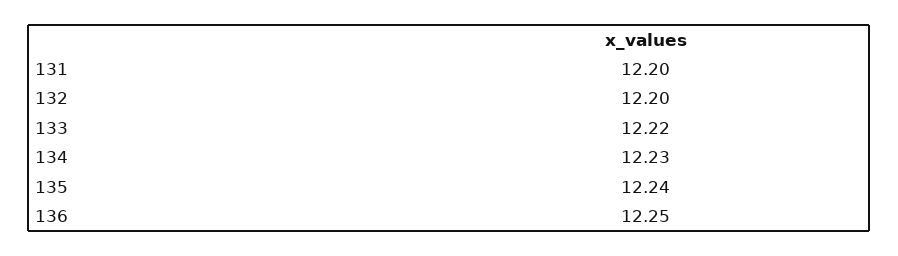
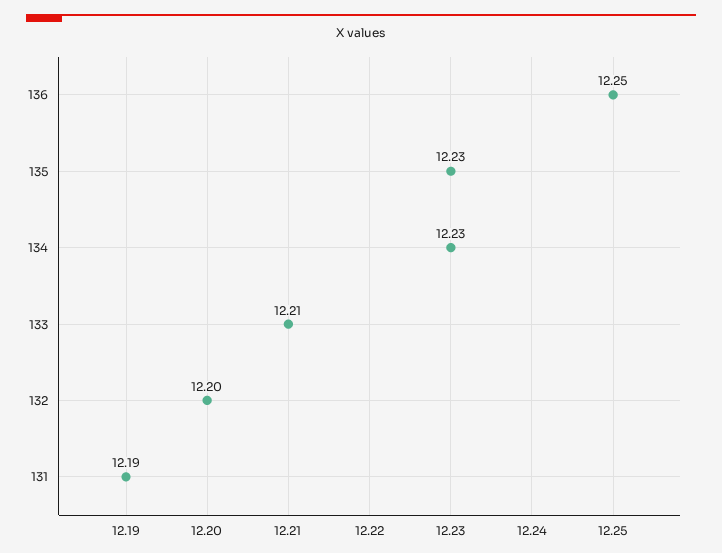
  {
-   "131": 12.2,
+   "131": 12.19,
    "132": 12.2,
-   "133": 12.22,
+   "133": 12.21,
    "134": 12.23,
-   "135": 12.24,
+   "135": 12.23,
    "136": 12.25
  }

